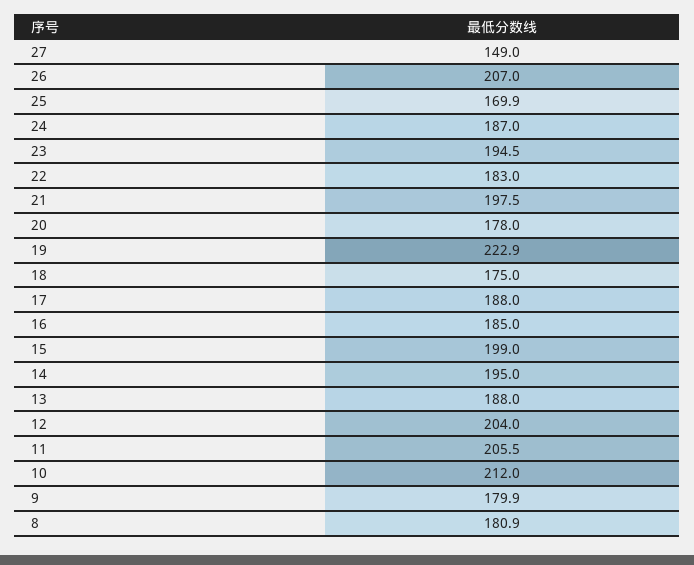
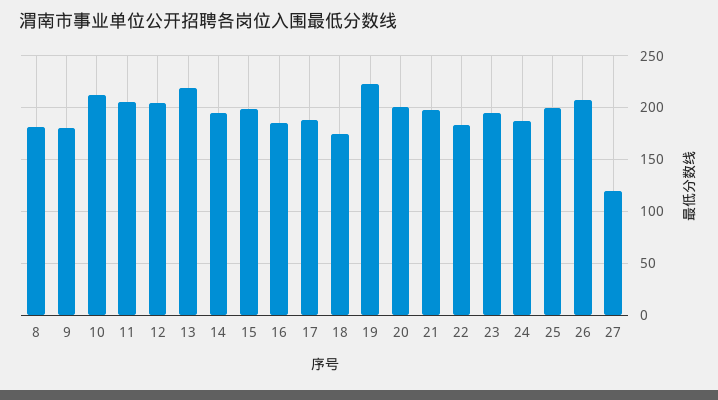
  {
-   "27": 149,
+   "27": 120,
    "26": 207,
-   "25": 169.9,
+   "25": 200,
    "24": 187,
    "23": 194.5,
    "22": 183,
    "21": 197.5,
-   "20": 178,
+   "20": 200,
    "19": 222.9,
    "18": 175,
    "17": 188,
    "16": 185,
    "15": 199,
    "14": 195,
-   "13": 188,
+   "13": 220,
    "12": 204,
    "11": 205.5,
    "10": 212,
    "9": 179.9,
    "8": 180.9
  }

